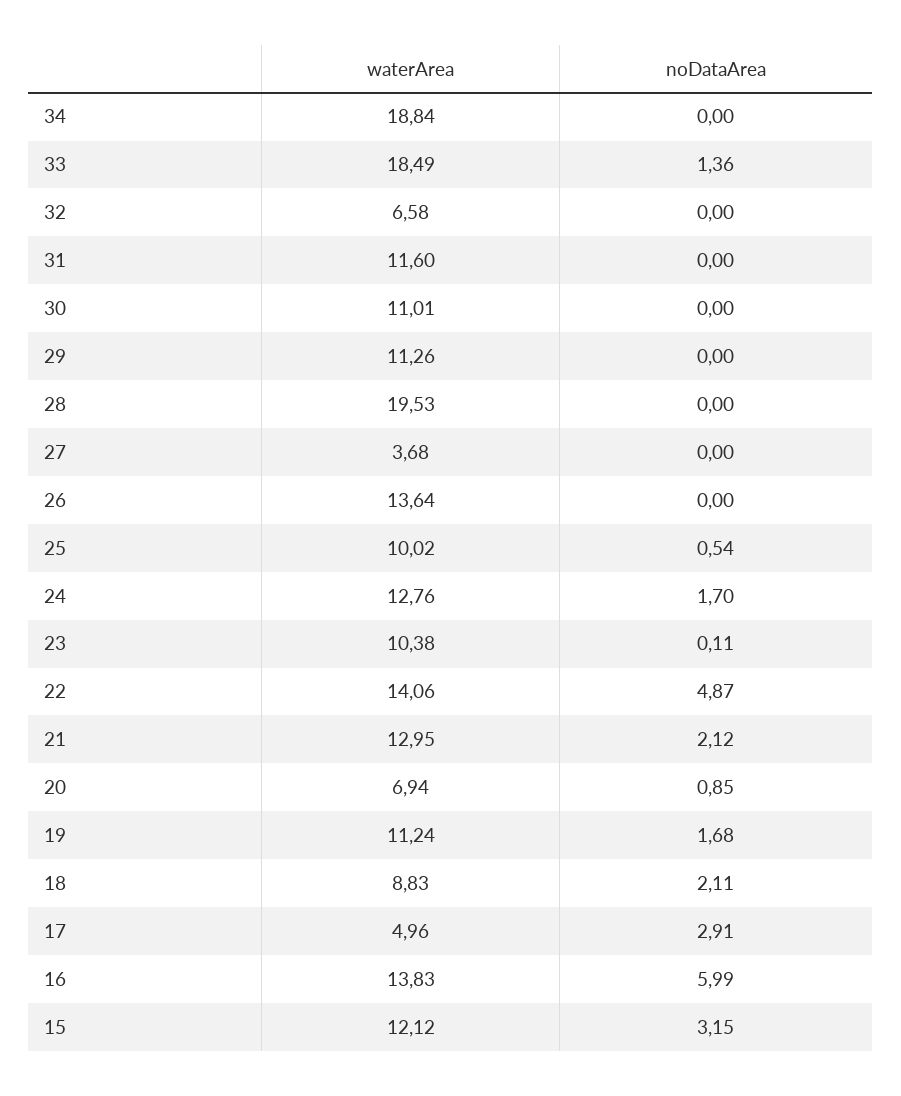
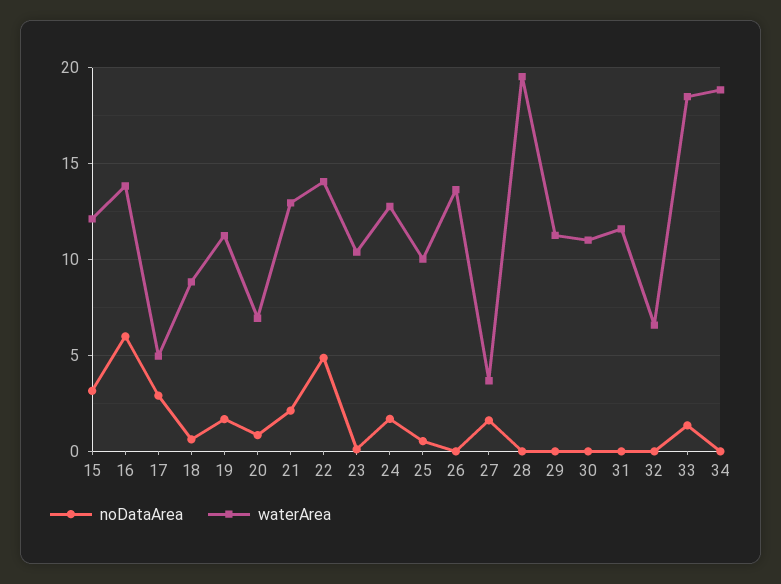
  {
    "waterArea": {
      "34": 18.84,
      "33": 18.49,
      "32": 6.58,
      "31": 11.6,
      "30": 11.01,
      "29": 11.26,
      "28": 19.53,
      "27": 3.68,
      "26": 13.64,
      "25": 10.02,
      "24": 12.76,
      "23": 10.38,
      "22": 14.06,
      "21": 12.95,
      "20": 6.94,
      "19": 11.24,
      "18": 8.83,
      "17": 4.96,
      "16": 13.83,
      "15": 12.12
    },
    "noDataArea": {
      "34": 0,
      "33": 1.36,
      "32": 0,
      "31": 0,
      "30": 0,
      "29": 0,
      "28": 0,
-     "27": 0,
+     "27": 1.5,
      "26": 0,
      "25": 0.54,
      "24": 1.7,
      "23": 0.11,
      "22": 4.87,
      "21": 2.12,
      "20": 0.85,
      "19": 1.68,
-     "18": 2.11,
+     "18": 0.5,
      "17": 2.91,
      "16": 5.99,
      "15": 3.15
    }
  }

